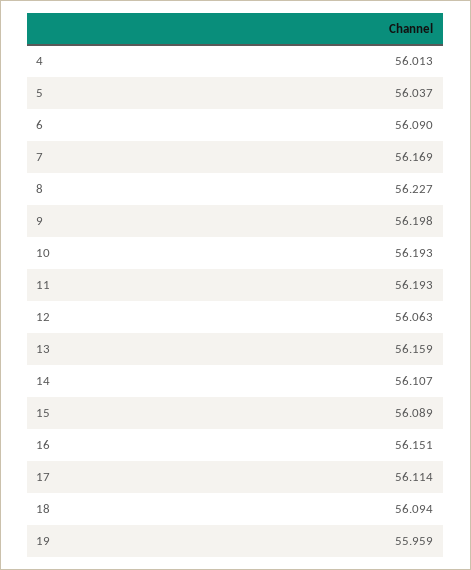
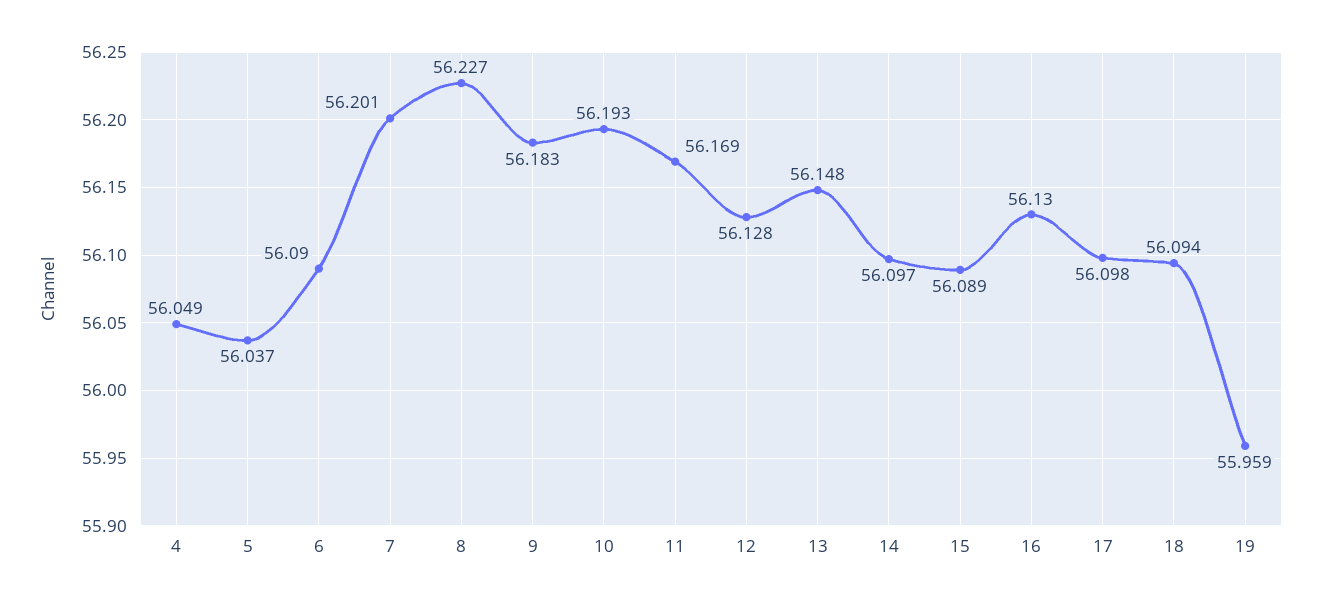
  {
-   "4": 56.013,
+   "4": 56.049,
    "5": 56.037,
    "6": 56.09,
-   "7": 56.169,
+   "7": 56.201,
    "8": 56.227,
-   "9": 56.198,
+   "9": 56.183,
    "10": 56.193,
-   "11": 56.193,
+   "11": 56.169,
-   "12": 56.063,
+   "12": 56.128,
-   "13": 56.159,
+   "13": 56.148,
-   "14": 56.107,
+   "14": 56.097,
    "15": 56.089,
-   "16": 56.151,
+   "16": 56.13,
-   "17": 56.114,
+   "17": 56.098,
    "18": 56.094,
    "19": 55.959
  }

